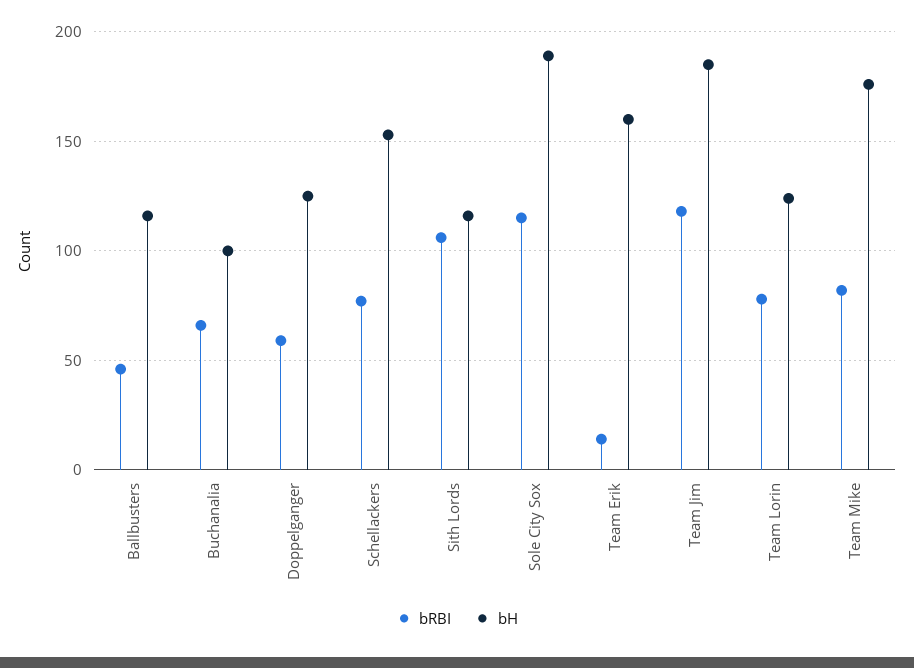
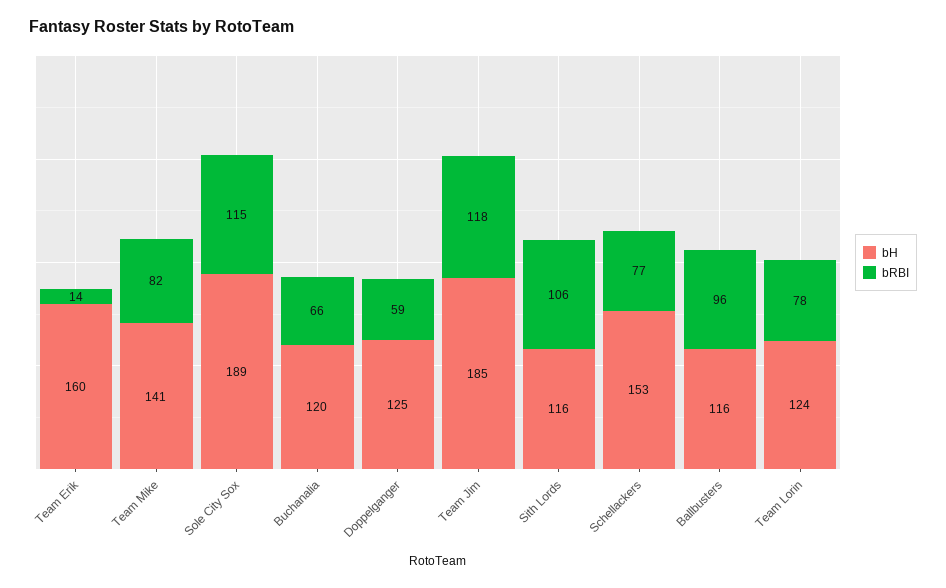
  {
    "bRBI": {
-     "Ballbusters": 45,
+     "Ballbusters": 96,
      "Buchanalia": 66,
      "Doppelganger": 59,
      "Schellackers": 77,
      "Sith Lords": 106,
      "Sole City Sox": 115,
      "Team Erik": 14,
      "Team Jim": 118,
      "Team Lorin": 78,
      "Team Mike": 82
    },
    "bH": {
      "Ballbusters": 116,
-     "Buchanalia": 100,
+     "Buchanalia": 120,
      "Doppelganger": 125,
      "Schellackers": 153,
      "Sith Lords": 116,
      "Sole City Sox": 189,
      "Team Erik": 160,
      "Team Jim": 185,
      "Team Lorin": 124,
-     "Team Mike": 175
+     "Team Mike": 141
    }
  }

